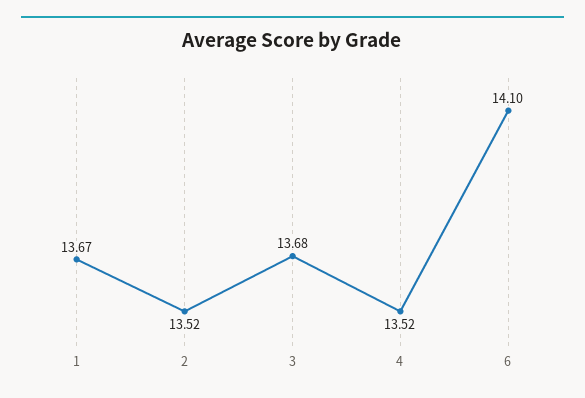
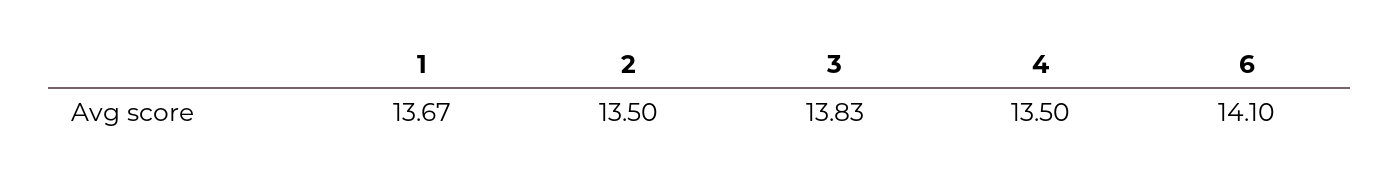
  {
    "1": 13.67,
-   "2": 13.52,
+   "2": 13.5,
-   "3": 13.68,
+   "3": 13.83,
-   "4": 13.52,
+   "4": 13.5,
    "6": 14.1
  }

